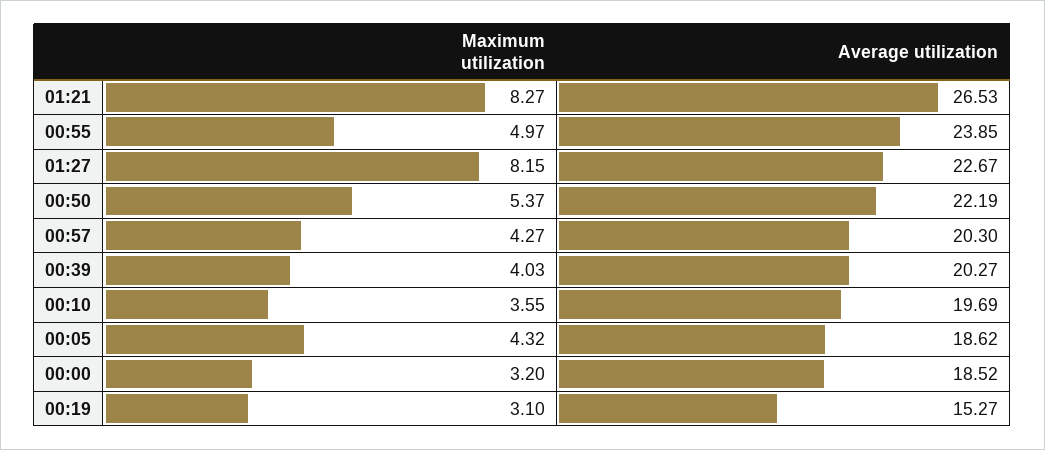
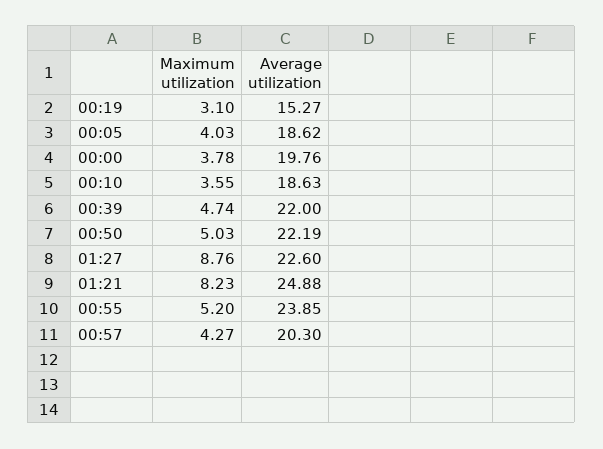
  {
    "Maximum utilization": {
-     "01:21": 8.27,
+     "01:21": 8.23,
-     "00:55": 4.97,
+     "00:55": 5.2,
-     "01:27": 8.15,
+     "01:27": 8.76,
-     "00:50": 5.37,
+     "00:50": 5.03,
      "00:57": 4.27,
-     "00:39": 4.03,
+     "00:39": 4.74,
      "00:10": 3.55,
-     "00:05": 4.32,
+     "00:05": 4.03,
-     "00:00": 3.2,
+     "00:00": 3.78,
      "00:19": 3.1
    },
    "Average utilization": {
-     "01:21": 26.53,
+     "01:21": 24.88,
      "00:55": 23.85,
-     "01:27": 22.67,
+     "01:27": 22.6,
      "00:50": 22.19,
      "00:57": 20.3,
-     "00:39": 20.27,
+     "00:39": 22,
-     "00:10": 19.69,
+     "00:10": 18.63,
      "00:05": 18.62,
-     "00:00": 18.52,
+     "00:00": 19.76,
      "00:19": 15.27
    }
  }

